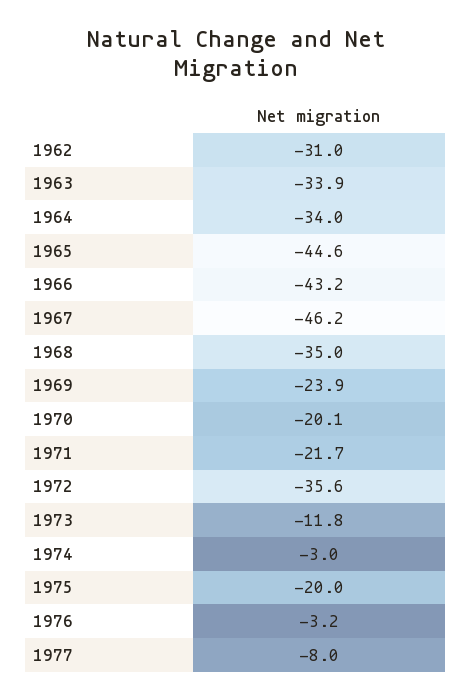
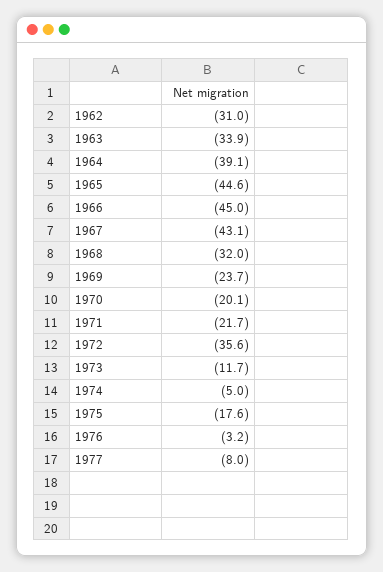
  {
    "1962": -31,
    "1963": -33.9,
-   "1964": -34,
+   "1964": -39.1,
    "1965": -44.6,
-   "1966": -43.2,
+   "1966": -45,
-   "1967": -46.2,
+   "1967": -43.1,
-   "1968": -35,
+   "1968": -32,
-   "1969": -23.9,
+   "1969": -23.7,
    "1970": -20.1,
    "1971": -21.7,
    "1972": -35.6,
-   "1973": -11.8,
+   "1973": -11.7,
-   "1974": -3,
+   "1974": -5,
-   "1975": -20,
+   "1975": -17.6,
    "1976": -3.2,
    "1977": -8
  }

